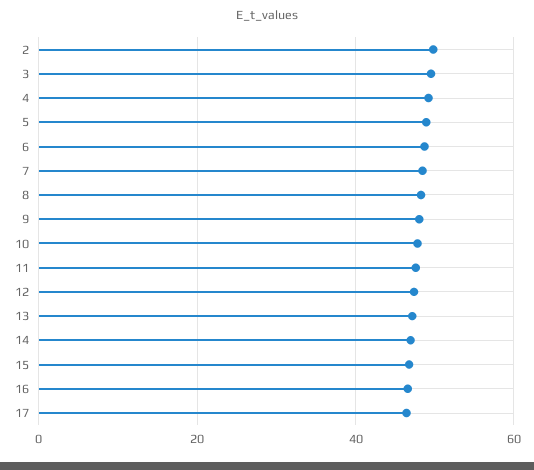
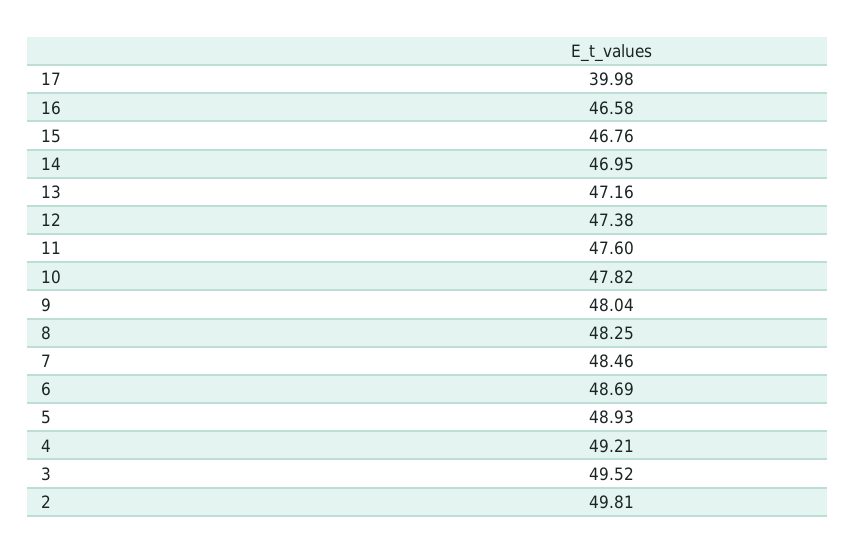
  {
    "2": 49.81,
    "3": 49.52,
    "4": 49.21,
    "5": 48.93,
    "6": 48.69,
    "7": 48.46,
    "8": 48.25,
    "9": 48.04,
    "10": 47.82,
    "11": 47.6,
    "12": 47.38,
    "13": 47.16,
    "14": 46.95,
    "15": 46.76,
    "16": 46.58,
-   "17": 46
+   "17": 39.98
  }

